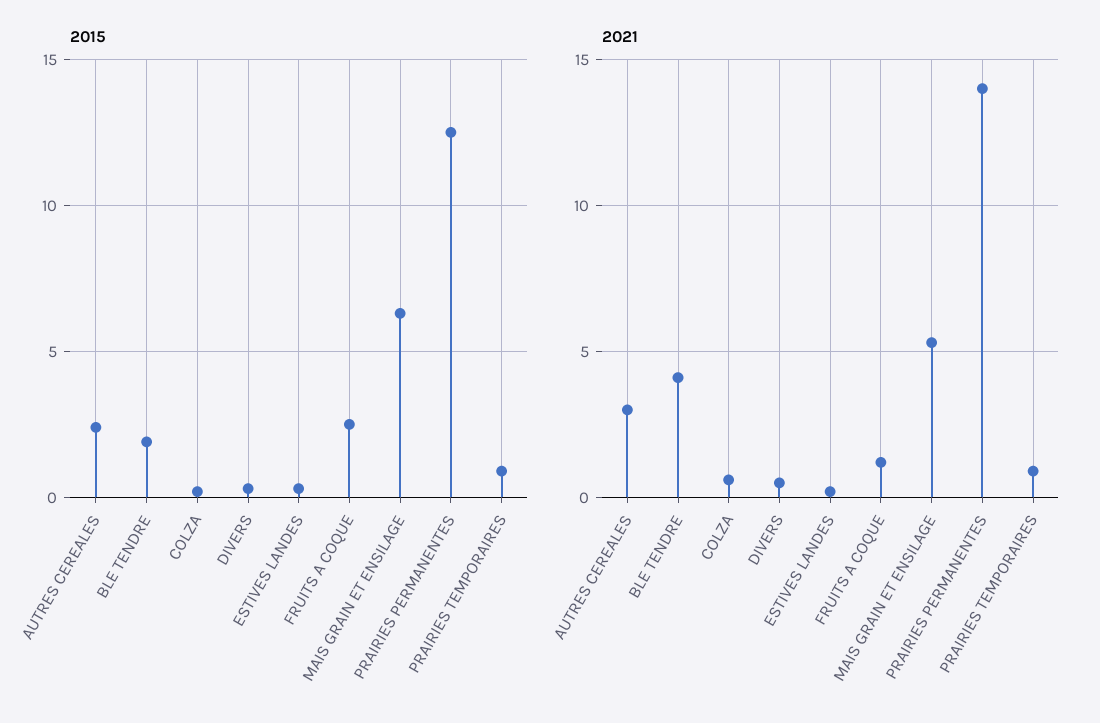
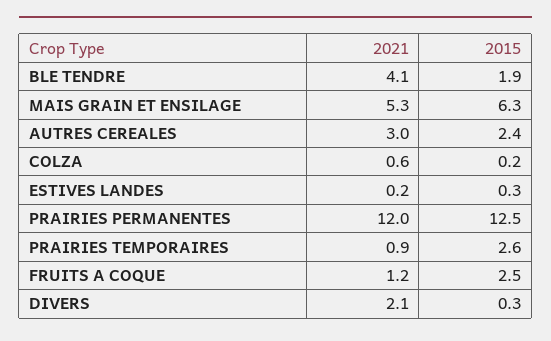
  {
    "2015": {
      "AUTRES CEREALES": 2.4,
      "BLE TENDRE": 1.9,
      "COLZA": 0.2,
      "DIVERS": 0.3,
      "ESTIVES LANDES": 0.3,
      "FRUITS A COQUE": 2.5,
      "MAIS GRAIN ET ENSILAGE": 6.3,
      "PRAIRIES PERMANENTES": 12.5,
-     "PRAIRIES TEMPORAIRES": 1
+     "PRAIRIES TEMPORAIRES": 2.6
    },
    "2021": {
      "AUTRES CEREALES": 3,
      "BLE TENDRE": 4.1,
      "COLZA": 0.6,
-     "DIVERS": 0.5,
+     "DIVERS": 2.1,
      "ESTIVES LANDES": 0.2,
      "FRUITS A COQUE": 1.2,
      "MAIS GRAIN ET ENSILAGE": 5.3,
-     "PRAIRIES PERMANENTES": 14,
+     "PRAIRIES PERMANENTES": 12,
      "PRAIRIES TEMPORAIRES": 0.9
    }
  }

